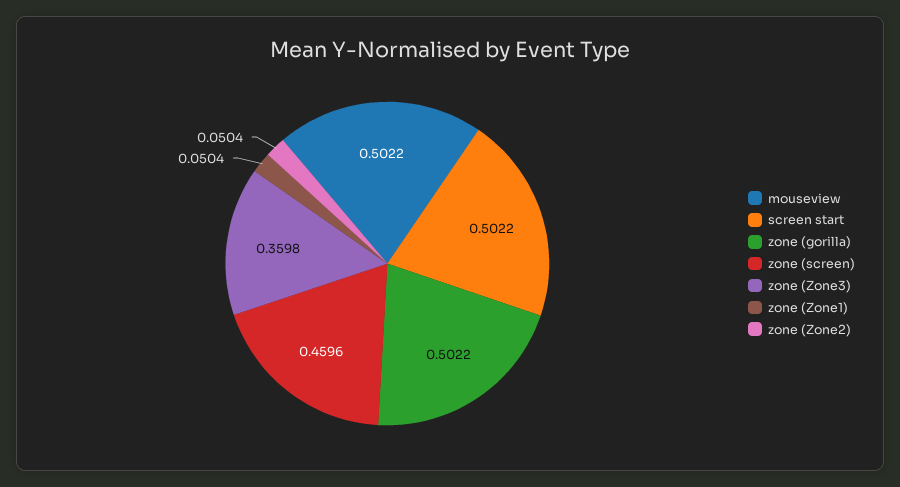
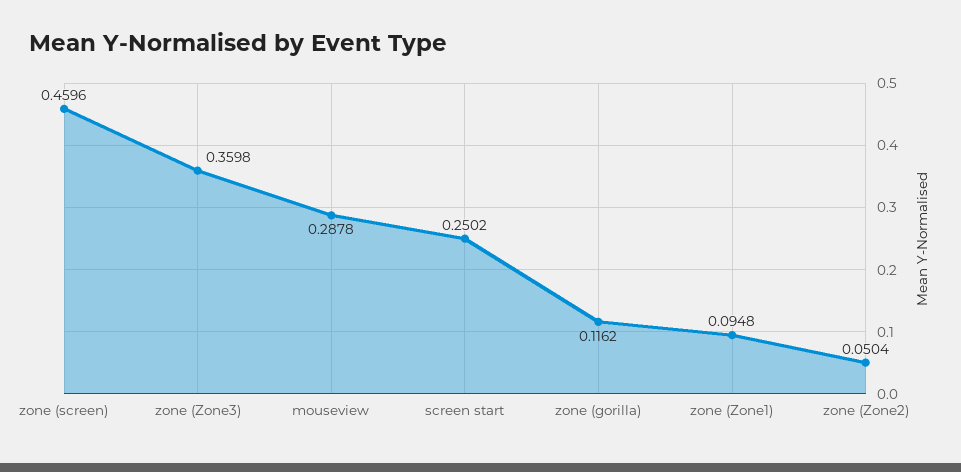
  {
-   "mouseview": 0.5022,
+   "mouseview": 0.2878,
-   "screen start": 0.5022,
+   "screen start": 0.2502,
-   "zone (gorilla)": 0.5022,
+   "zone (gorilla)": 0.1162,
    "zone (screen)": 0.4596,
    "zone (Zone3)": 0.3598,
-   "zone (Zone1)": 0.0504,
+   "zone (Zone1)": 0.0948,
    "zone (Zone2)": 0.0504
  }

